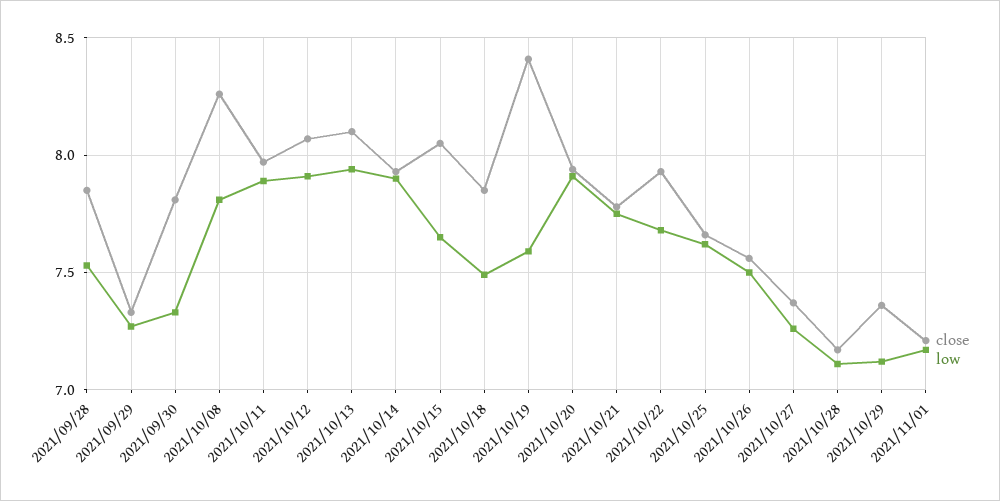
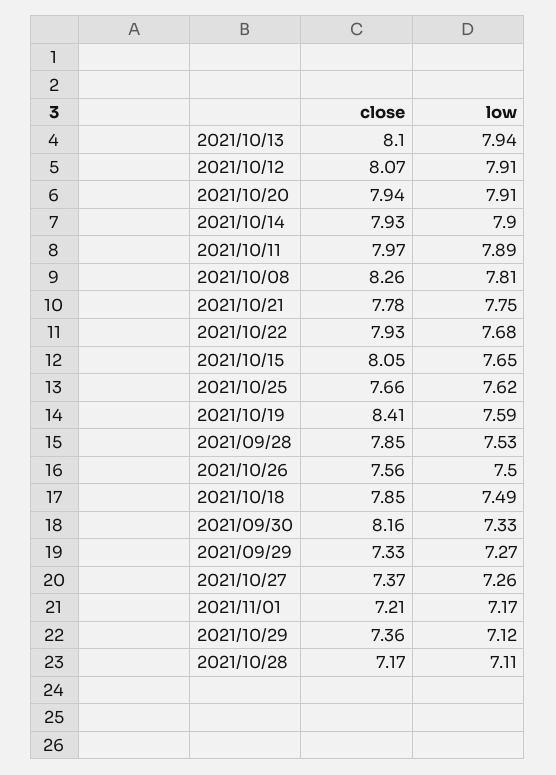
  {
    "close": {
      "2021/09/28": 7.85,
      "2021/09/29": 7.33,
-     "2021/09/30": 7.8,
+     "2021/09/30": 8.16,
      "2021/10/08": 8.26,
      "2021/10/11": 7.97,
      "2021/10/12": 8.07,
      "2021/10/13": 8.1,
      "2021/10/14": 7.93,
      "2021/10/15": 8.05,
      "2021/10/18": 7.85,
      "2021/10/19": 8.41,
      "2021/10/20": 7.94,
      "2021/10/21": 7.78,
      "2021/10/22": 7.93,
      "2021/10/25": 7.66,
      "2021/10/26": 7.56,
      "2021/10/27": 7.37,
      "2021/10/28": 7.17,
      "2021/10/29": 7.36,
      "2021/11/01": 7.21
    },
    "low": {
      "2021/09/28": 7.53,
      "2021/09/29": 7.27,
      "2021/09/30": 7.33,
      "2021/10/08": 7.81,
      "2021/10/11": 7.89,
      "2021/10/12": 7.91,
      "2021/10/13": 7.94,
      "2021/10/14": 7.9,
      "2021/10/15": 7.65,
      "2021/10/18": 7.49,
      "2021/10/19": 7.59,
      "2021/10/20": 7.91,
      "2021/10/21": 7.75,
      "2021/10/22": 7.68,
      "2021/10/25": 7.62,
      "2021/10/26": 7.5,
      "2021/10/27": 7.26,
      "2021/10/28": 7.11,
      "2021/10/29": 7.12,
      "2021/11/01": 7.17
    }
  }

